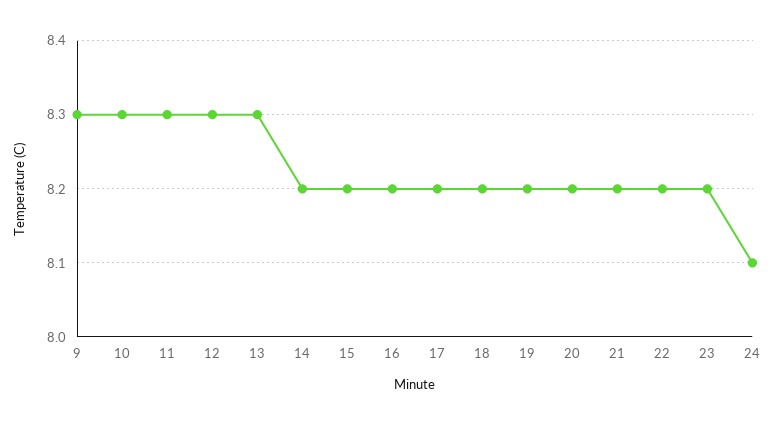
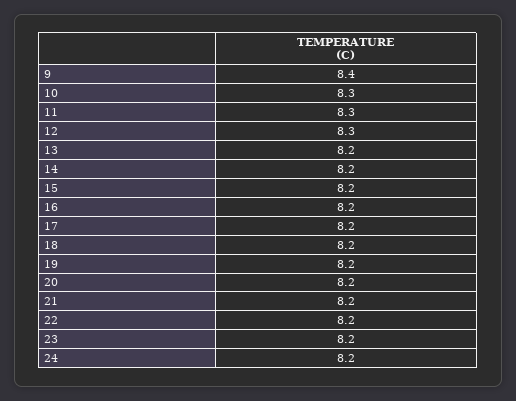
  {
-   "9": 8.3,
+   "9": 8.4,
    "10": 8.3,
    "11": 8.3,
    "12": 8.3,
-   "13": 8.3,
+   "13": 8.2,
    "14": 8.2,
    "15": 8.2,
    "16": 8.2,
    "17": 8.2,
    "18": 8.2,
    "19": 8.2,
    "20": 8.2,
    "21": 8.2,
    "22": 8.2,
    "23": 8.2,
-   "24": 8.1
+   "24": 8.2
  }

